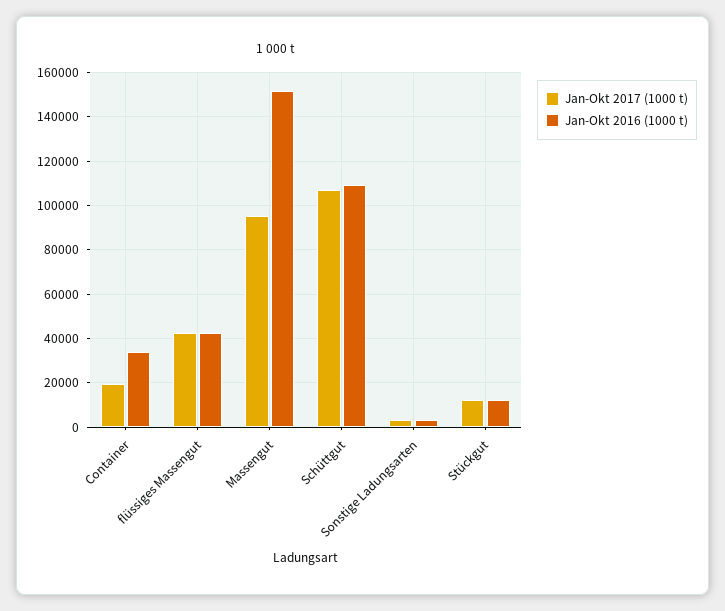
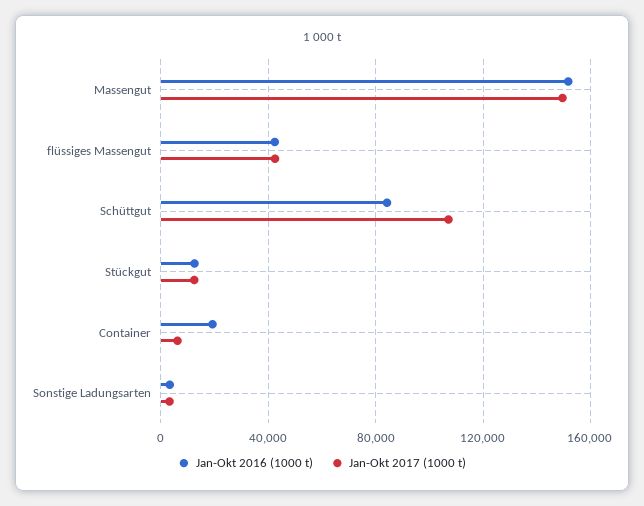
  {
    "Jan-Okt 2017 (1000 t)": {
-     "Container": 20000,
+     "Container": 5000,
      "flüssiges Massengut": 40000,
-     "Massengut": 95000,
+     "Massengut": 150000,
      "Schüttgut": 105000,
      "Sonstige Ladungsarten": 5000,
      "Stückgut": 10000
    },
    "Jan-Okt 2016 (1000 t)": {
-     "Container": 35000,
+     "Container": 20000,
      "flüssiges Massengut": 40000,
      "Massengut": 150000,
-     "Schüttgut": 110000,
+     "Schüttgut": 85000,
      "Sonstige Ladungsarten": 5000,
      "Stückgut": 10000
    }
  }

